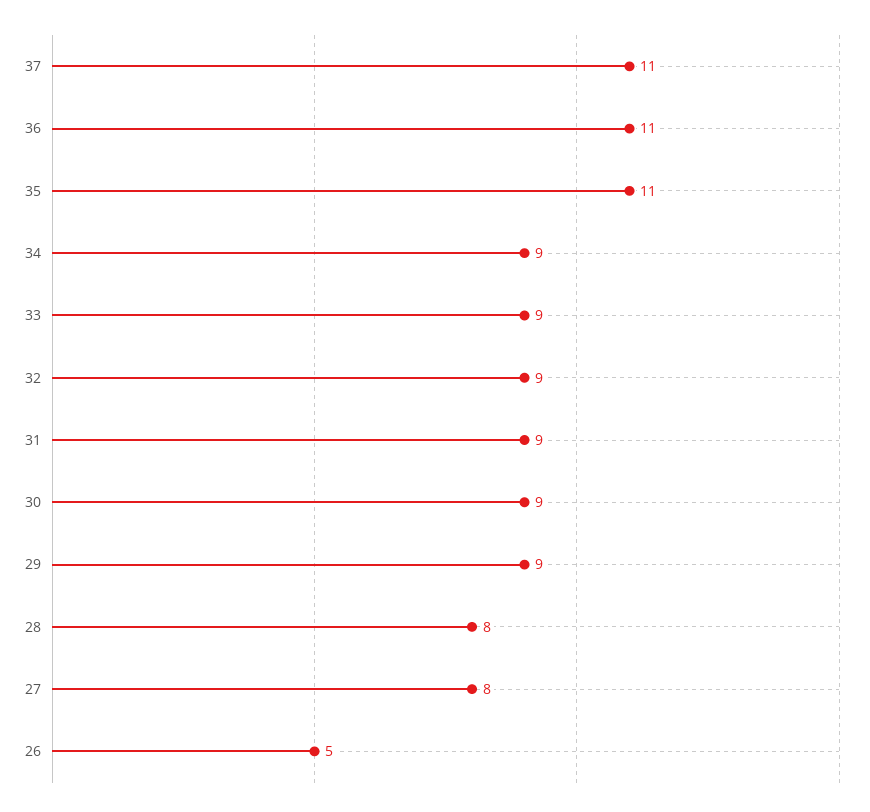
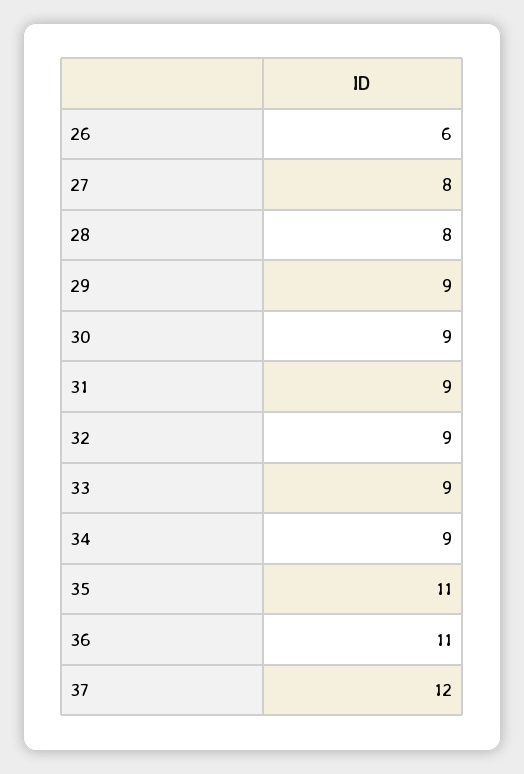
  {
-   "37": 11,
+   "37": 12,
    "36": 11,
    "35": 11,
    "34": 9,
    "33": 9,
    "32": 9,
    "31": 9,
    "30": 9,
    "29": 9,
    "28": 8,
    "27": 8,
-   "26": 5
+   "26": 6
  }

